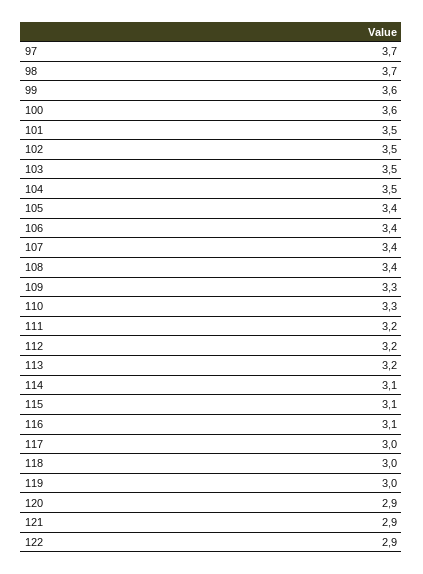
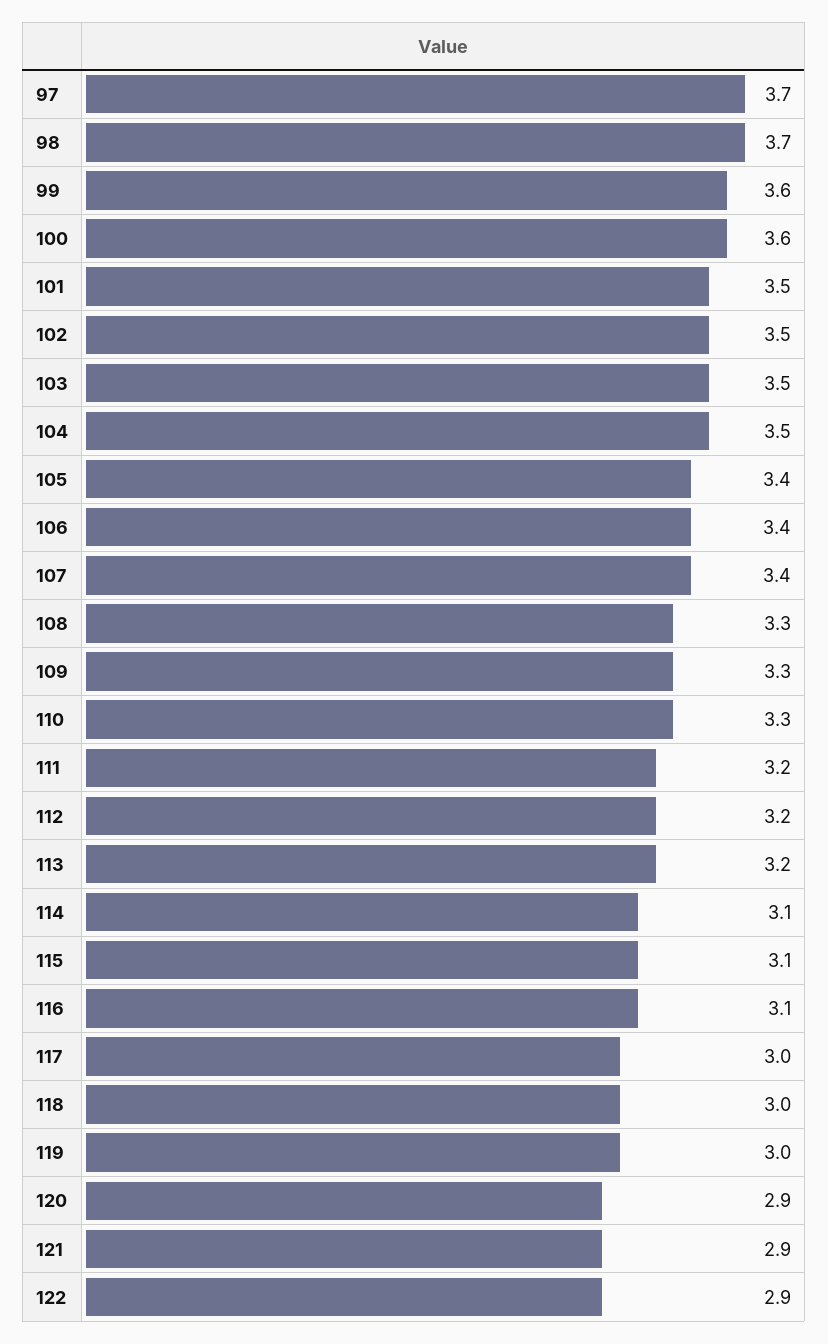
  {
    "97": 3.7,
    "98": 3.7,
    "99": 3.6,
    "100": 3.6,
    "101": 3.5,
    "102": 3.5,
    "103": 3.5,
    "104": 3.5,
    "105": 3.4,
    "106": 3.4,
    "107": 3.4,
-   "108": 3.4,
+   "108": 3.3,
    "109": 3.3,
    "110": 3.3,
    "111": 3.2,
    "112": 3.2,
    "113": 3.2,
    "114": 3.1,
    "115": 3.1,
    "116": 3.1,
    "117": 3,
    "118": 3,
    "119": 3,
    "120": 2.9,
    "121": 2.9,
    "122": 2.9
  }

